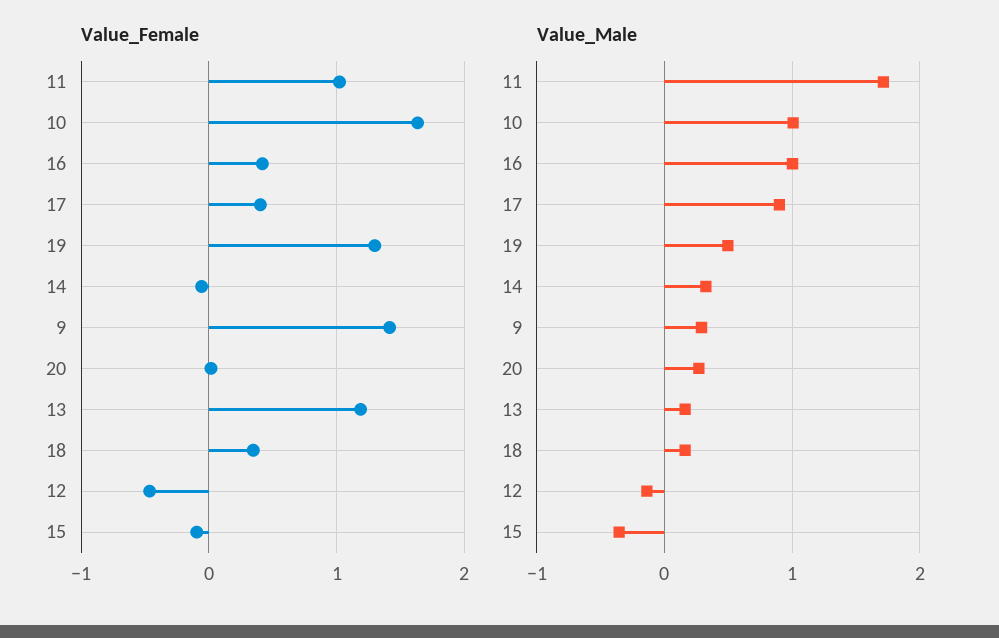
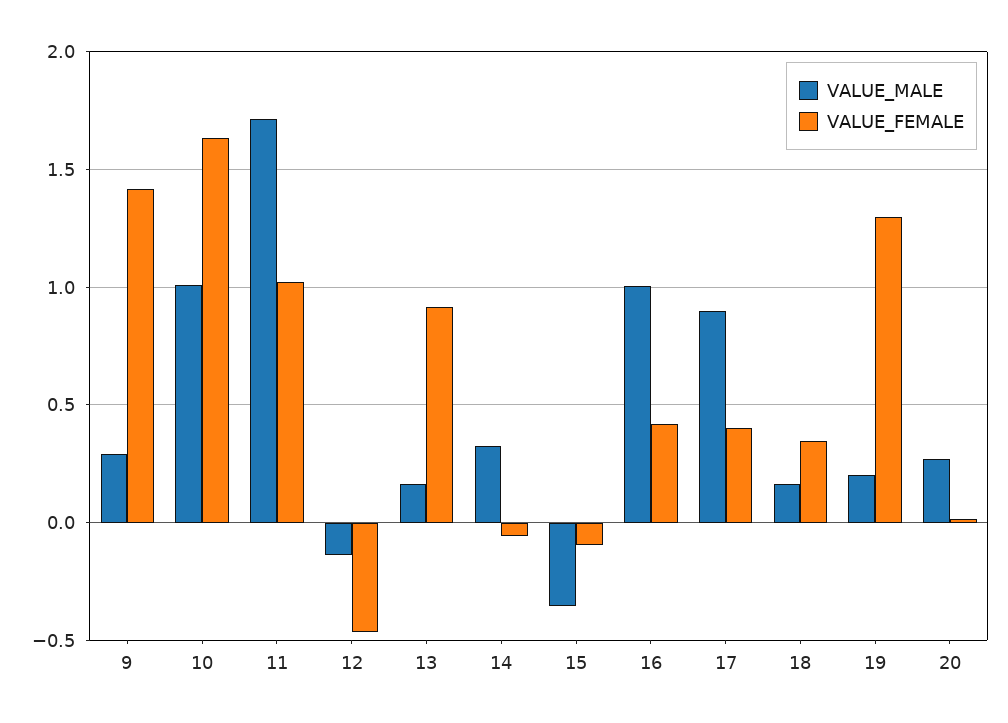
  {
    "Value_Female": {
      "11": 1,
      "10": 1.65,
      "16": 0.4,
      "17": 0.4,
      "19": 1.3,
      "14": -0.05,
      "9": 1.4,
      "20": 0,
-     "13": 1.2,
+     "13": 0.9,
      "18": 0.35,
      "12": -0.45,
      "15": -0.1
    },
    "Value_Male": {
      "11": 1.7,
      "10": 1,
      "16": 1,
      "17": 0.9,
-     "19": 0.5,
+     "19": 0.2,
      "14": 0.35,
      "9": 0.3,
      "20": 0.25,
      "13": 0.15,
      "18": 0.15,
      "12": -0.15,
      "15": -0.35
    }
  }

